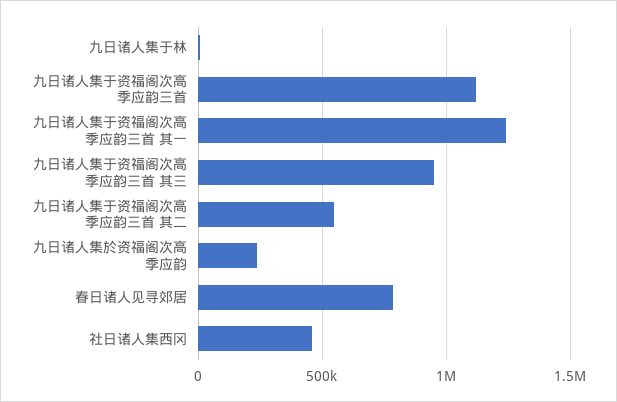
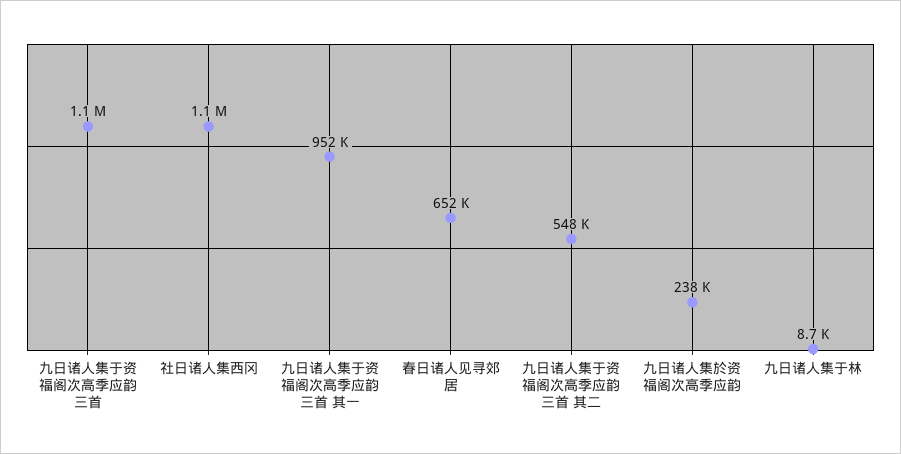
  {
    "九日诸人集于林": 8700,
    "九日诸人集于资福阁次高季应韵三首": 1100000,
-   "九日诸人集于资福阁次高季应韵三首 其一": 1250000,
+   "九日诸人集于资福阁次高季应韵三首 其一": 952000,
-   "九日诸人集于资福阁次高季应韵三首 其三": 950000,
    "九日诸人集于资福阁次高季应韵三首 其二": 548000,
    "九日诸人集於资福阁次高季应韵": 238000,
-   "春日诸人见寻郊居": 800000,
+   "春日诸人见寻郊居": 652000,
-   "社日诸人集西冈": 450000
+   "社日诸人集西冈": 1100000
  }

